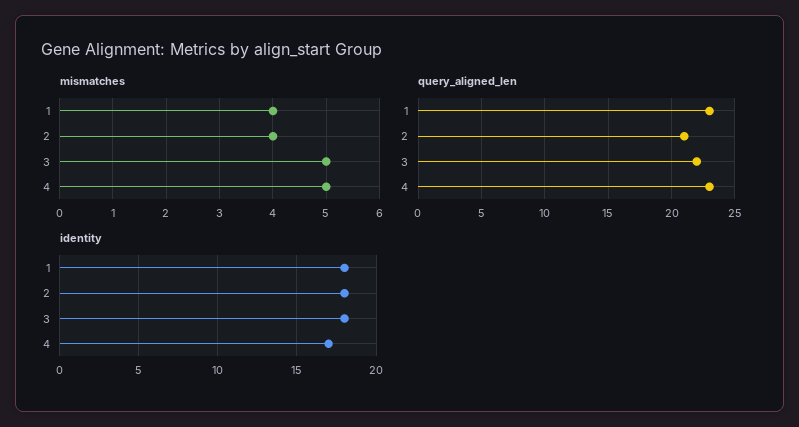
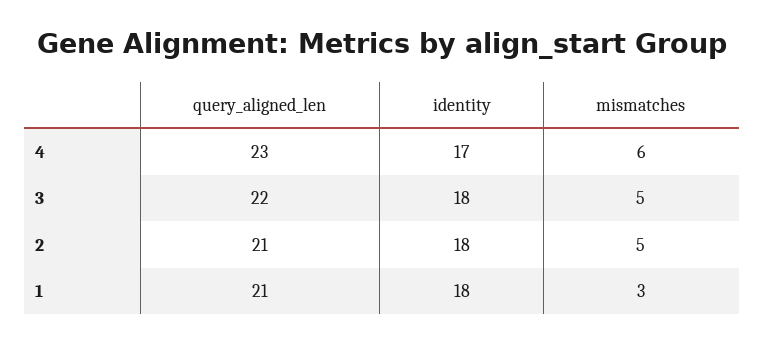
  {
    "mismatches": {
-     "1": 4,
+     "1": 3,
-     "2": 4,
+     "2": 5,
      "3": 5,
-     "4": 5
+     "4": 6
    },
    "query_aligned_len": {
-     "1": 23,
+     "1": 21,
      "2": 21,
      "3": 22,
      "4": 23
    },
    "identity": {
      "1": 18,
      "2": 18,
      "3": 18,
      "4": 17
    }
  }

